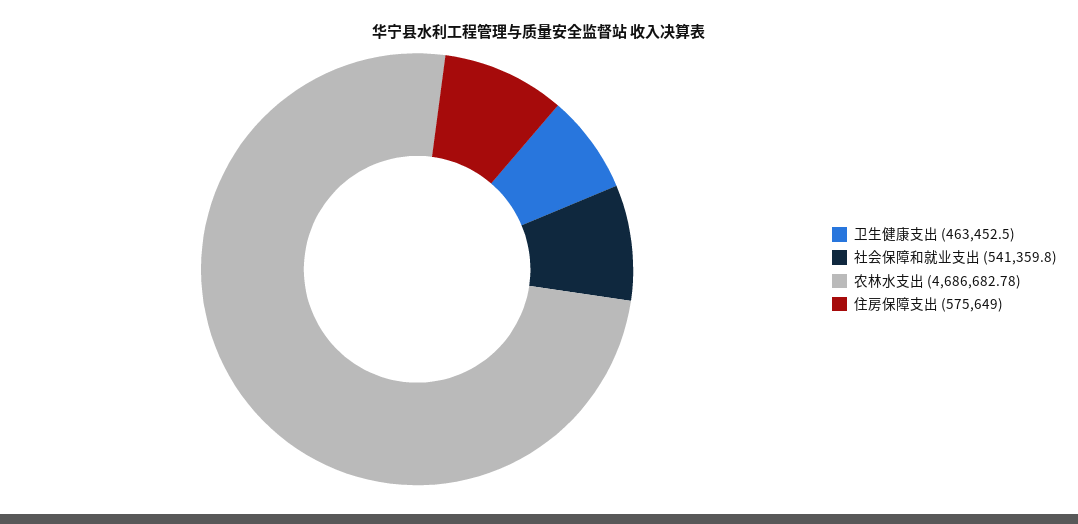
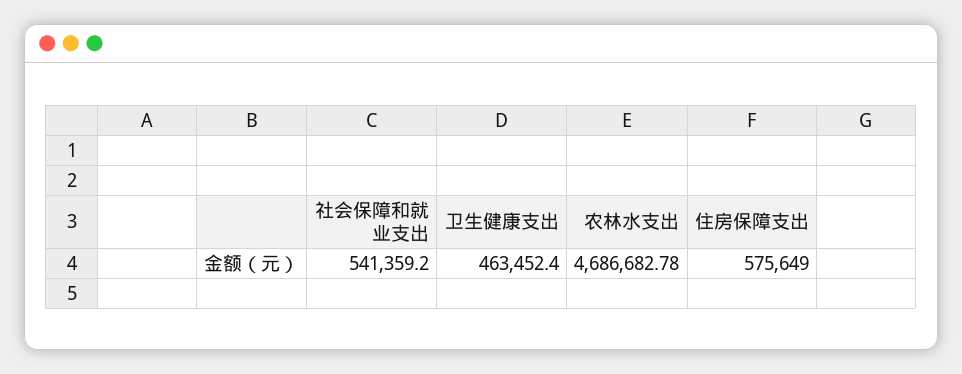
  {
-   "卫生健康支出": 463452.5,
+   "卫生健康支出": 463452.4,
-   "社会保障和就业支出": 541359.8,
+   "社会保障和就业支出": 541359.2,
    "农林水支出": 4686682.78,
    "住房保障支出": 575649
  }

